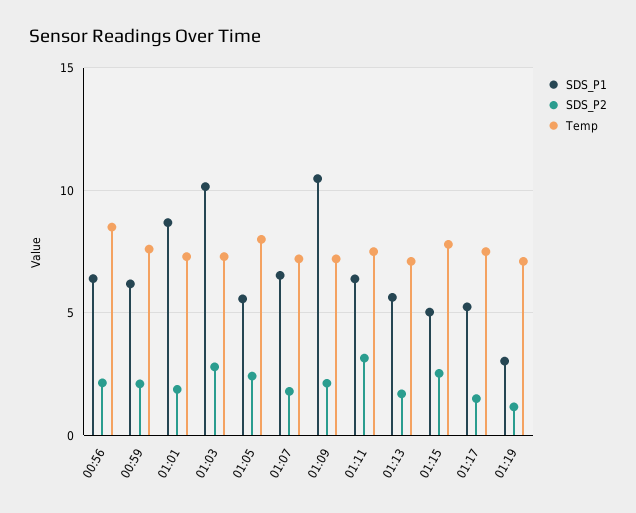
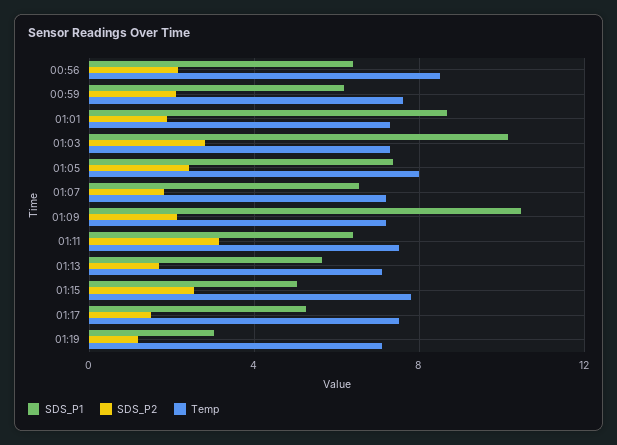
  {
    "SDS_P1": {
      "00:56": 6.5,
      "00:59": 6,
      "01:01": 8.5,
      "01:03": 10,
-     "01:05": 5.5,
+     "01:05": 7.5,
      "01:07": 6.5,
      "01:09": 10.5,
      "01:11": 6.5,
      "01:13": 5.5,
      "01:15": 5,
      "01:17": 5.5,
      "01:19": 3
    },
    "SDS_P2": {
      "00:56": 2,
      "00:59": 2,
      "01:01": 2,
      "01:03": 3,
      "01:05": 2.5,
      "01:07": 2,
      "01:09": 2,
      "01:11": 3,
      "01:13": 1.5,
      "01:15": 2.5,
      "01:17": 1.5,
      "01:19": 1
    },
    "Temp": {
      "00:56": 8.5,
      "00:59": 7.5,
      "01:01": 7.5,
      "01:03": 7.5,
      "01:05": 8,
      "01:07": 7,
      "01:09": 7,
      "01:11": 7.5,
      "01:13": 7,
      "01:15": 8,
      "01:17": 7.5,
      "01:19": 7
    }
  }

